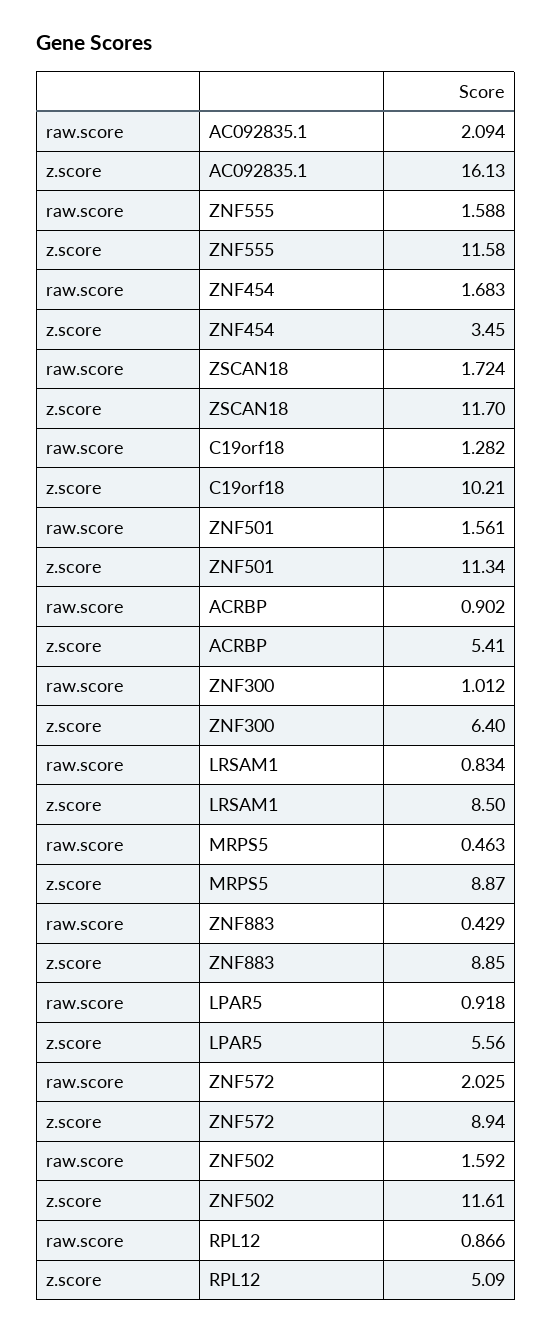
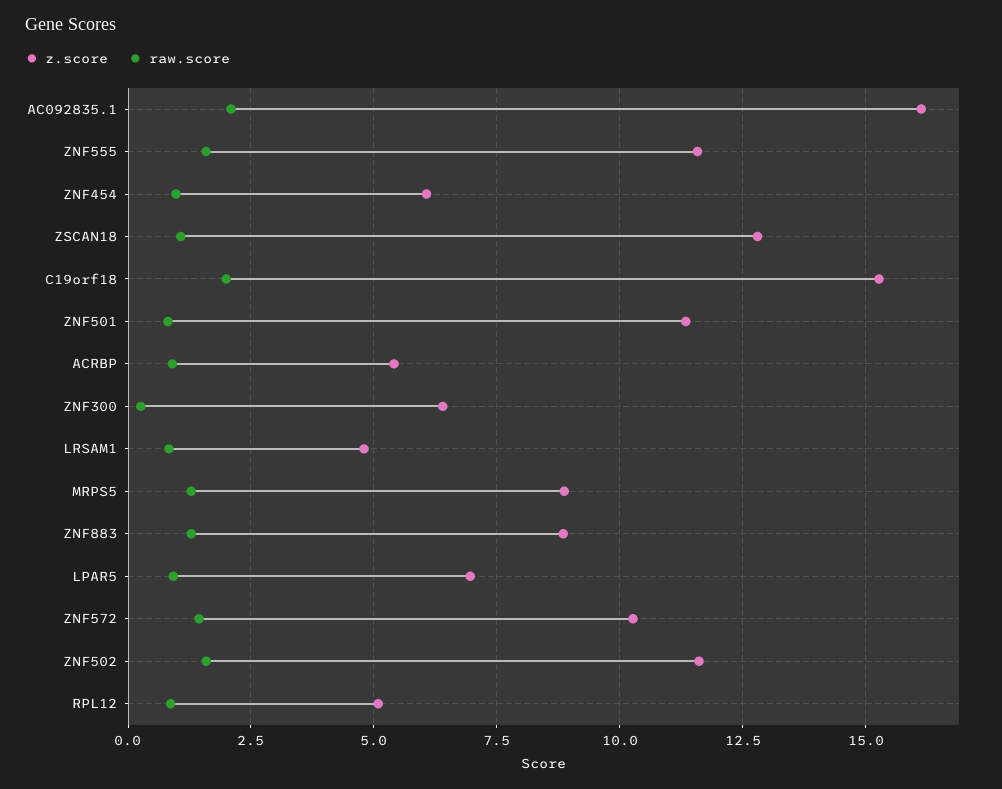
  {
    "raw.score": {
      "AC092835.1": 2.094,
      "ZNF555": 1.588,
-     "ZNF454": 1.683,
+     "ZNF454": 1,
-     "ZSCAN18": 1.724,
+     "ZSCAN18": 1,
-     "C19orf18": 1.282,
+     "C19orf18": 2,
-     "ZNF501": 1.561,
+     "ZNF501": 0.75,
      "ACRBP": 0.902,
-     "ZNF300": 1.012,
+     "ZNF300": 0.25,
      "LRSAM1": 0.834,
-     "MRPS5": 0.463,
+     "MRPS5": 1.25,
-     "ZNF883": 0.429,
+     "ZNF883": 1.25,
      "LPAR5": 0.918,
-     "ZNF572": 2.025,
+     "ZNF572": 1.5,
      "ZNF502": 1.592,
      "RPL12": 0.866
    },
    "z.score": {
      "AC092835.1": 16.13,
      "ZNF555": 11.58,
-     "ZNF454": 3.45,
+     "ZNF454": 6,
-     "ZSCAN18": 11.7,
+     "ZSCAN18": 12.75,
-     "C19orf18": 10.21,
+     "C19orf18": 15.25,
      "ZNF501": 11.34,
      "ACRBP": 5.41,
      "ZNF300": 6.4,
-     "LRSAM1": 8.5,
+     "LRSAM1": 4.75,
      "MRPS5": 8.87,
      "ZNF883": 8.85,
-     "LPAR5": 5.56,
+     "LPAR5": 7,
-     "ZNF572": 8.94,
+     "ZNF572": 10.25,
      "ZNF502": 11.61,
      "RPL12": 5.09
    }
  }

